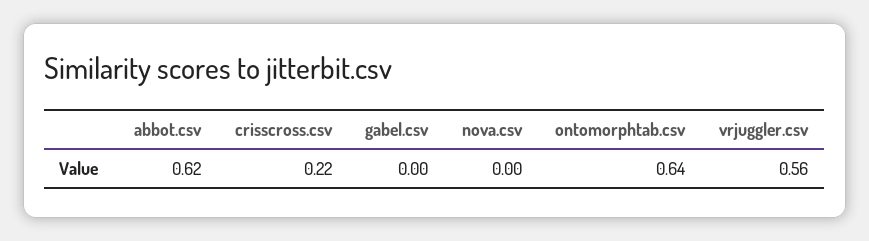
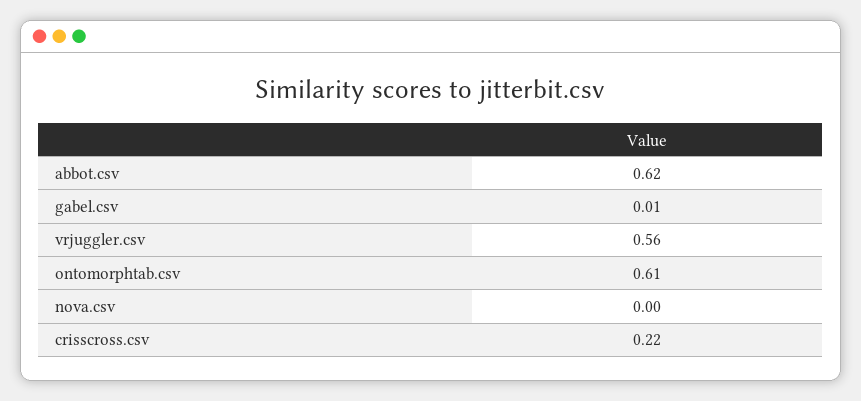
  {
    "abbot.csv": 0.62,
    "crisscross.csv": 0.22,
-   "gabel.csv": 0,
+   "gabel.csv": 0.01,
    "nova.csv": 0,
-   "ontomorphtab.csv": 0.64,
+   "ontomorphtab.csv": 0.61,
    "vrjuggler.csv": 0.56
  }

